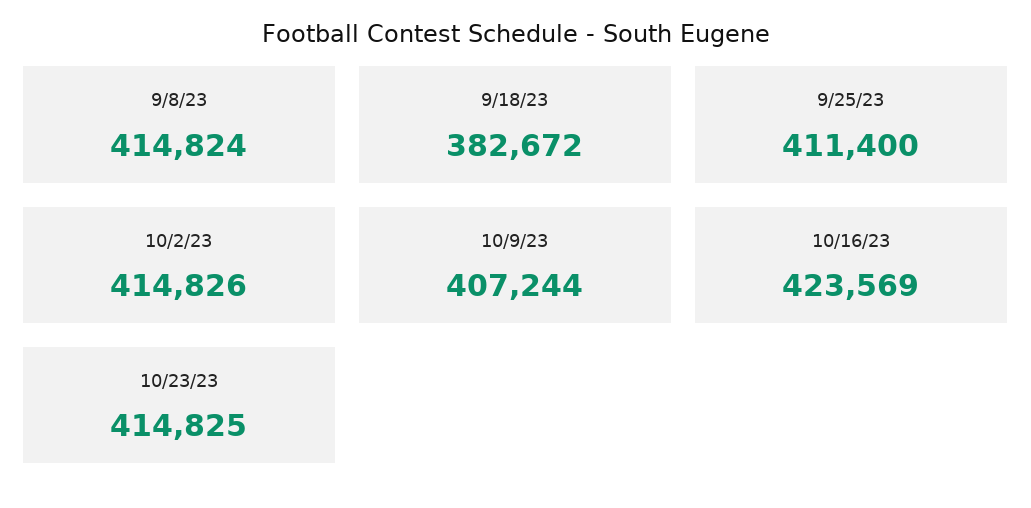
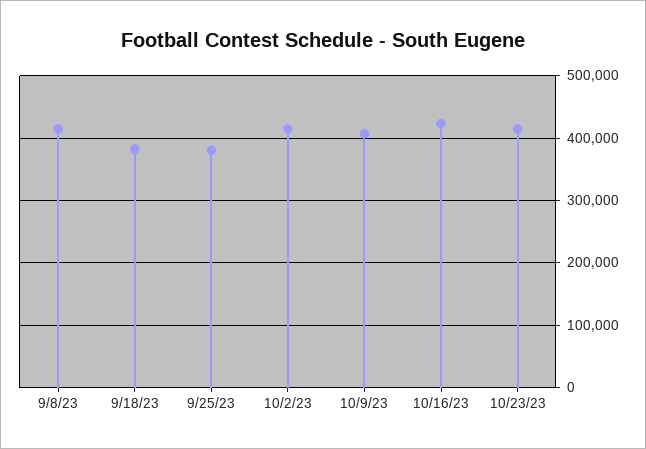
  {
    "9/8/23": 414824,
    "9/18/23": 382672,
-   "9/25/23": 411400,
+   "9/25/23": 380000,
    "10/2/23": 414826,
    "10/9/23": 407244,
    "10/16/23": 423569,
    "10/23/23": 414825
  }

